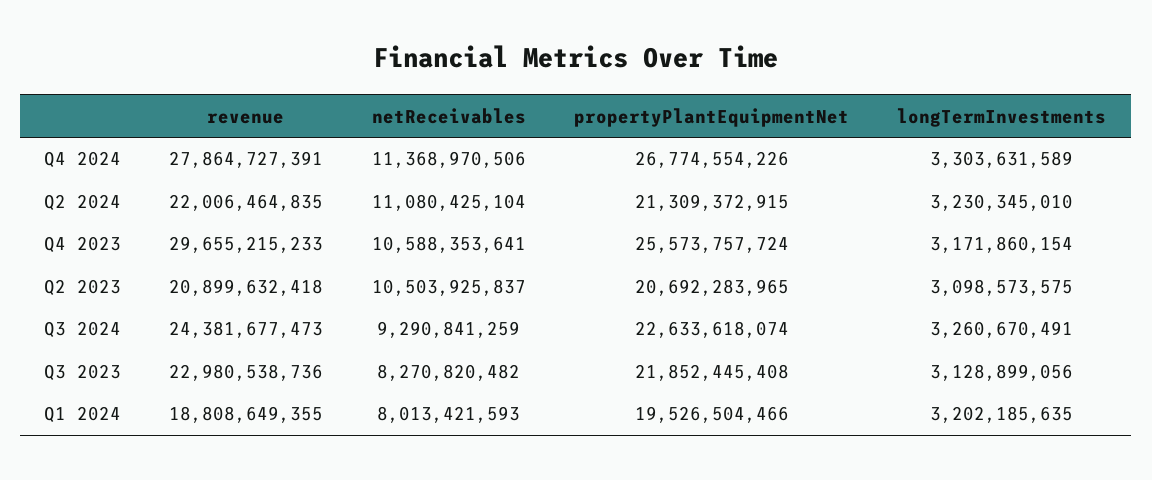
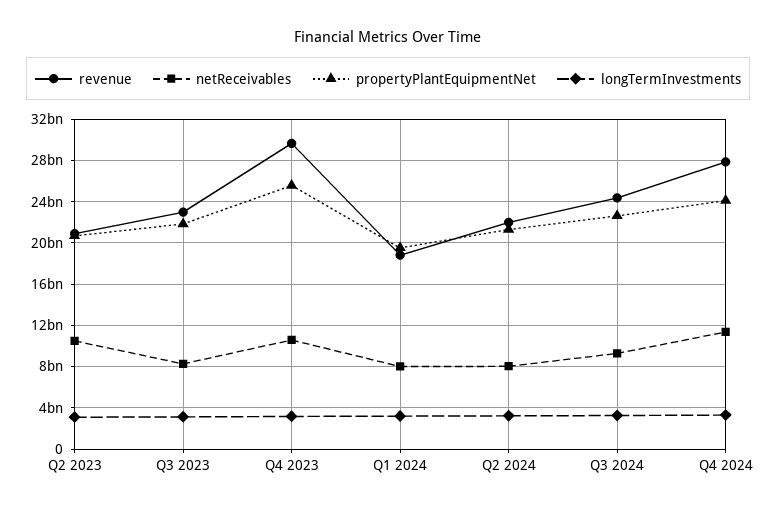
  {
    "revenue": {
      "Q4 2024": 27864727391,
      "Q2 2024": 22006464835,
      "Q4 2023": 29655215233,
      "Q2 2023": 20899632418,
      "Q3 2024": 24381677473,
      "Q3 2023": 22980538736,
      "Q1 2024": 18808649355
    },
    "netReceivables": {
      "Q4 2024": 11368970506,
-     "Q2 2024": 11080425104,
+     "Q2 2024": 8000000000,
      "Q4 2023": 10588353641,
      "Q2 2023": 10503925837,
      "Q3 2024": 9290841259,
      "Q3 2023": 8270820482,
      "Q1 2024": 8013421593
    },
    "propertyPlantEquipmentNet": {
-     "Q4 2024": 26774554226,
+     "Q4 2024": 24000000000,
      "Q2 2024": 21309372915,
      "Q4 2023": 25573757724,
      "Q2 2023": 20692283965,
      "Q3 2024": 22633618074,
      "Q3 2023": 21852445408,
      "Q1 2024": 19526504466
    },
    "longTermInvestments": {
      "Q4 2024": 3303631589,
      "Q2 2024": 3230345010,
      "Q4 2023": 3171860154,
      "Q2 2023": 3098573575,
      "Q3 2024": 3260670491,
      "Q3 2023": 3128899056,
      "Q1 2024": 3202185635
    }
  }

